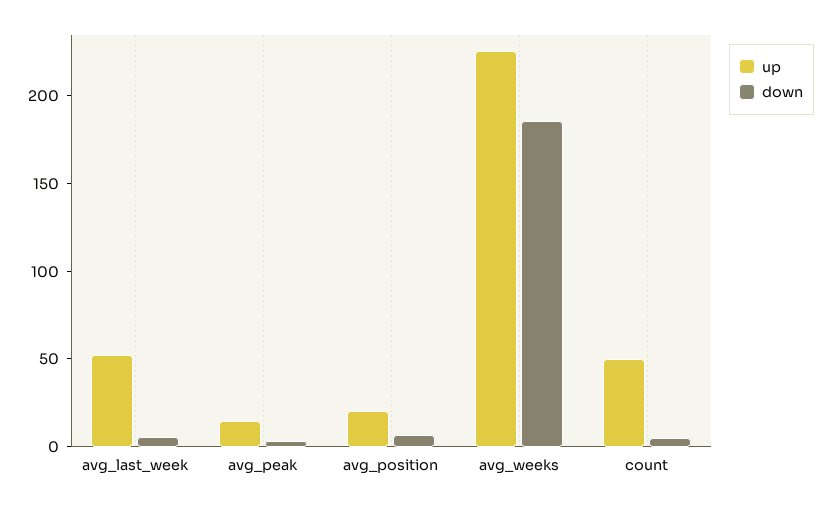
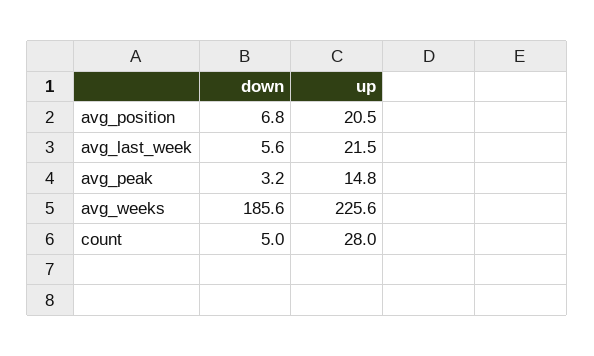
  {
    "up": {
-     "avg_last_week": 50,
+     "avg_last_week": 21.5,
      "avg_peak": 14.8,
      "avg_position": 20.5,
      "avg_weeks": 225.6,
-     "count": 50
+     "count": 28
    },
    "down": {
      "avg_last_week": 5.6,
      "avg_peak": 3.2,
      "avg_position": 6.8,
      "avg_weeks": 185.6,
      "count": 5
    }
  }

